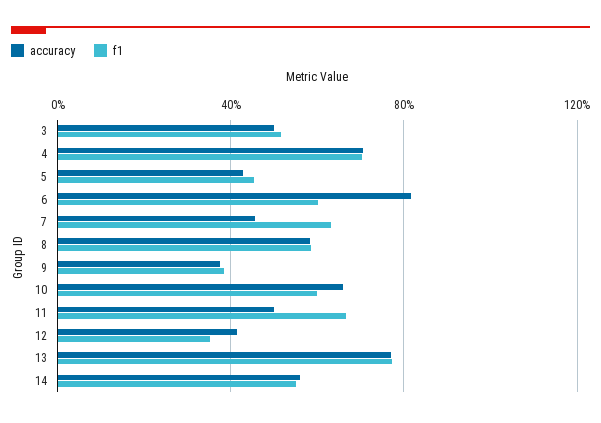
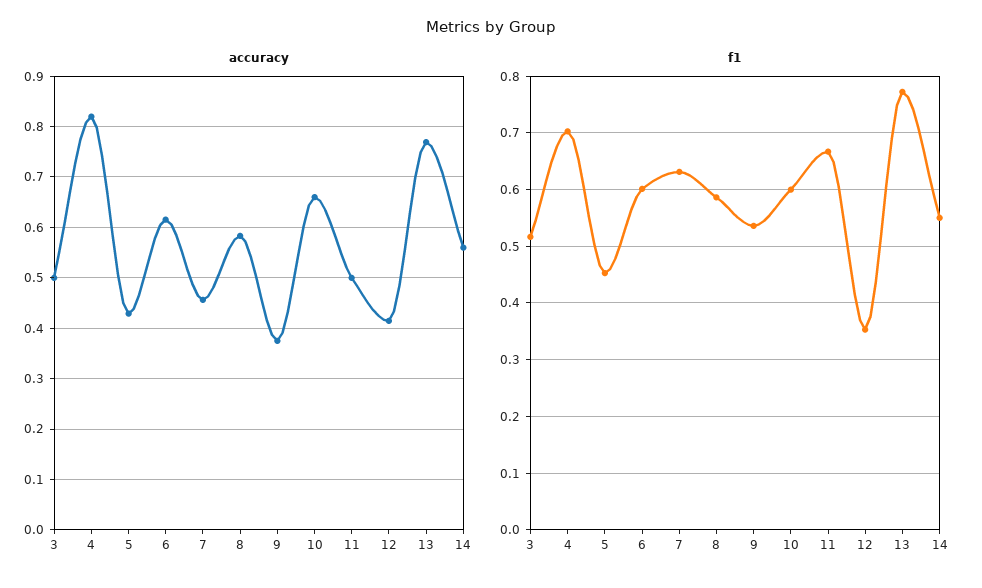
  {
    "accuracy": {
      "3": 0.5,
-     "4": 0.7,
+     "4": 0.82,
      "5": 0.42,
-     "6": 0.8,
+     "6": 0.62,
      "7": 0.46,
      "8": 0.58,
      "9": 0.38,
      "10": 0.66,
      "11": 0.5,
      "12": 0.42,
      "13": 0.76,
      "14": 0.56
    },
    "f1": {
      "3": 0.52,
      "4": 0.7,
      "5": 0.46,
      "6": 0.6,
      "7": 0.64,
      "8": 0.58,
-     "9": 0.4,
+     "9": 0.54,
      "10": 0.6,
      "11": 0.66,
      "12": 0.36,
      "13": 0.78,
      "14": 0.56
    }
  }

